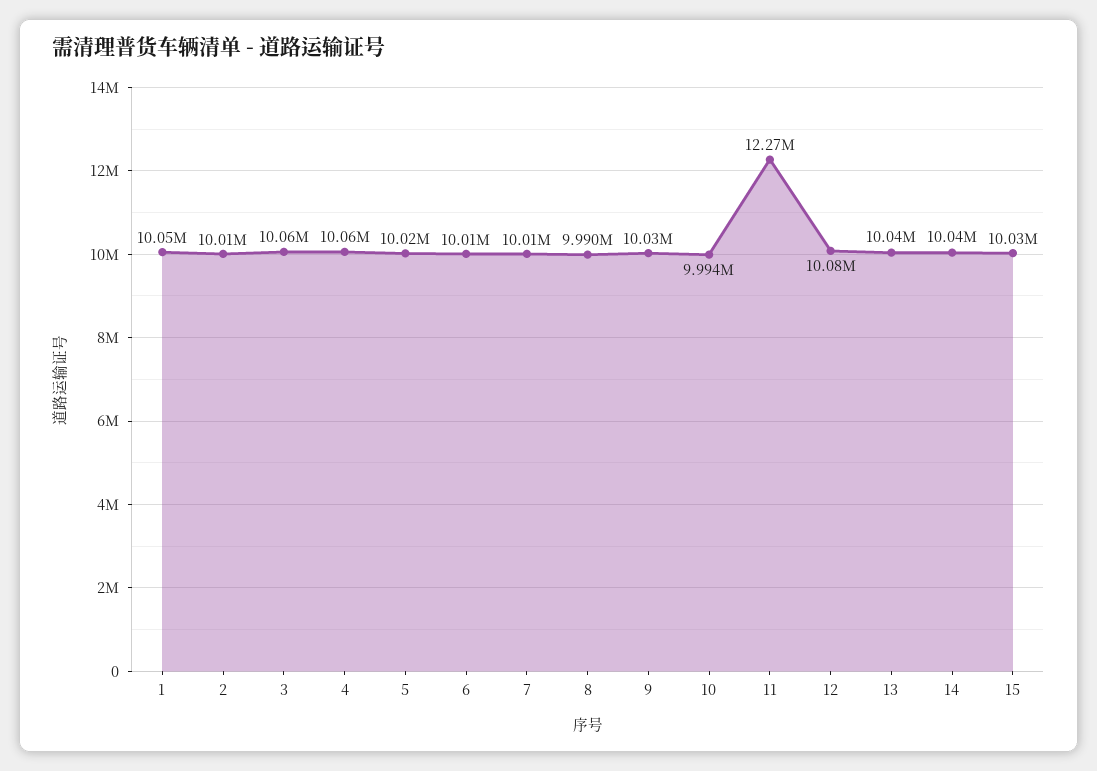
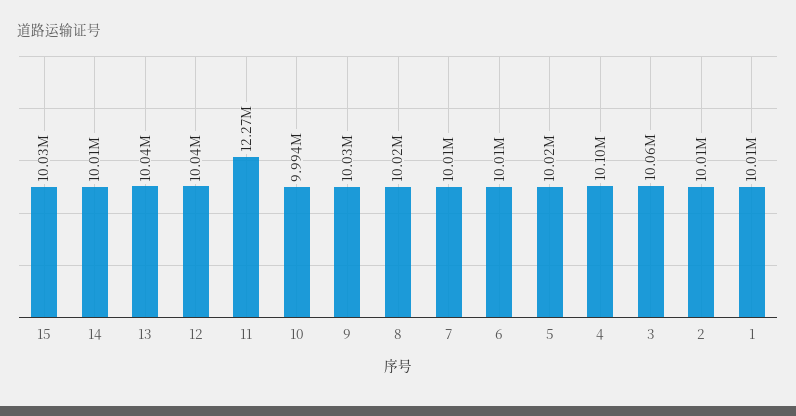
  {
-   "1": 10050000,
+   "1": 10010000,
    "2": 10010000,
    "3": 10060000,
-   "4": 10060000,
+   "4": 10100000,
    "5": 10020000,
    "6": 10010000,
    "7": 10010000,
-   "8": 9990000,
+   "8": 10020000,
    "9": 10030000,
    "10": 9994000,
    "11": 12270000,
-   "12": 10080000,
+   "12": 10040000,
    "13": 10040000,
-   "14": 10040000,
+   "14": 10010000,
    "15": 10030000
  }

